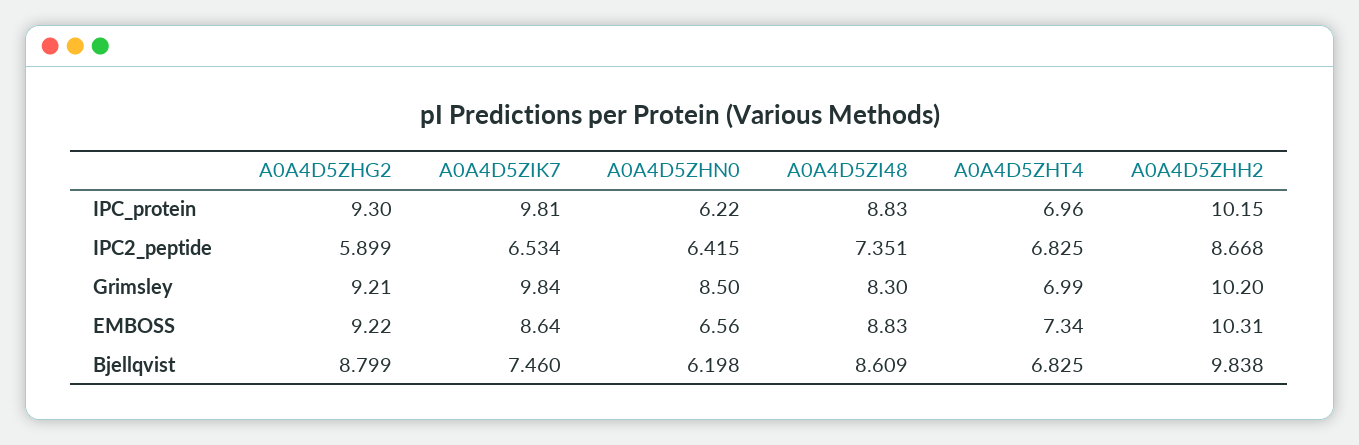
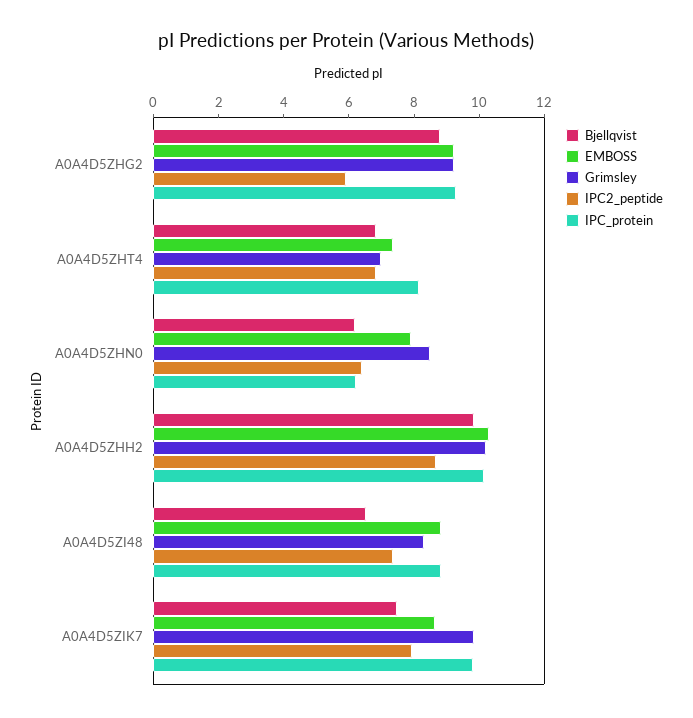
  {
    "IPC_protein": {
      "A0A4D5ZHG2": 9.3,
      "A0A4D5ZIK7": 9.81,
      "A0A4D5ZHN0": 6.22,
      "A0A4D5ZI48": 8.83,
-     "A0A4D5ZHT4": 6.96,
+     "A0A4D5ZHT4": 8,
      "A0A4D5ZHH2": 10.15
    },
    "IPC2_peptide": {
      "A0A4D5ZHG2": 5.899,
-     "A0A4D5ZIK7": 6.534,
+     "A0A4D5ZIK7": 8,
      "A0A4D5ZHN0": 6.415,
      "A0A4D5ZI48": 7.351,
      "A0A4D5ZHT4": 6.825,
      "A0A4D5ZHH2": 8.668
    },
    "Grimsley": {
      "A0A4D5ZHG2": 9.21,
      "A0A4D5ZIK7": 9.84,
      "A0A4D5ZHN0": 8.5,
      "A0A4D5ZI48": 8.3,
      "A0A4D5ZHT4": 6.99,
      "A0A4D5ZHH2": 10.2
    },
    "EMBOSS": {
      "A0A4D5ZHG2": 9.22,
      "A0A4D5ZIK7": 8.64,
-     "A0A4D5ZHN0": 6.56,
+     "A0A4D5ZHN0": 8,
      "A0A4D5ZI48": 8.83,
      "A0A4D5ZHT4": 7.34,
      "A0A4D5ZHH2": 10.31
    },
    "Bjellqvist": {
      "A0A4D5ZHG2": 8.799,
      "A0A4D5ZIK7": 7.46,
      "A0A4D5ZHN0": 6.198,
-     "A0A4D5ZI48": 8.609,
+     "A0A4D5ZI48": 6.5,
      "A0A4D5ZHT4": 6.825,
      "A0A4D5ZHH2": 9.838
    }
  }

